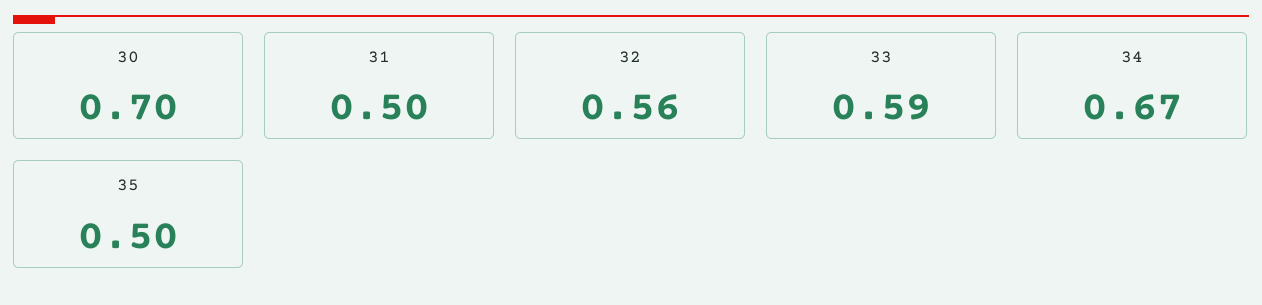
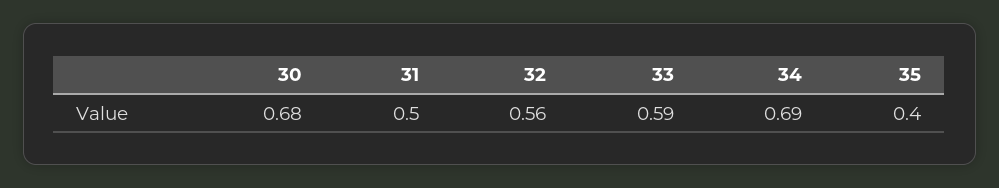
  {
-   "30": 0.7,
+   "30": 0.68,
    "31": 0.5,
    "32": 0.56,
    "33": 0.59,
-   "34": 0.67,
+   "34": 0.69,
-   "35": 0.5
+   "35": 0.4
  }

